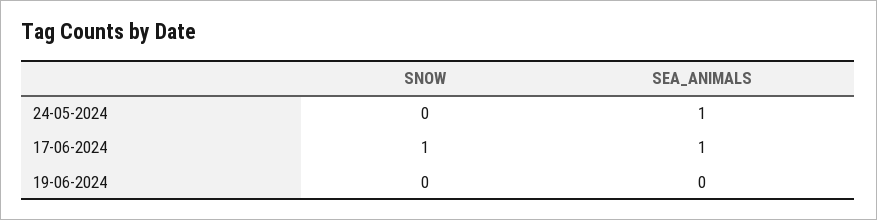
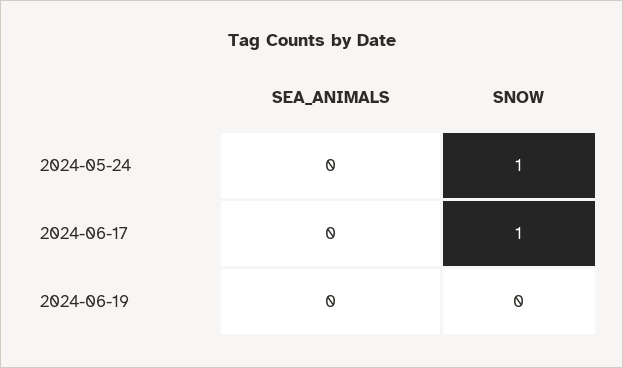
  {
    "SNOW": {
-     "24-05-2024": 0,
+     "24-05-2024": 1,
      "17-06-2024": 1,
      "19-06-2024": 0
    },
    "SEA_ANIMALS": {
-     "24-05-2024": 1,
+     "24-05-2024": 0,
-     "17-06-2024": 1,
+     "17-06-2024": 0,
      "19-06-2024": 0
    }
  }

